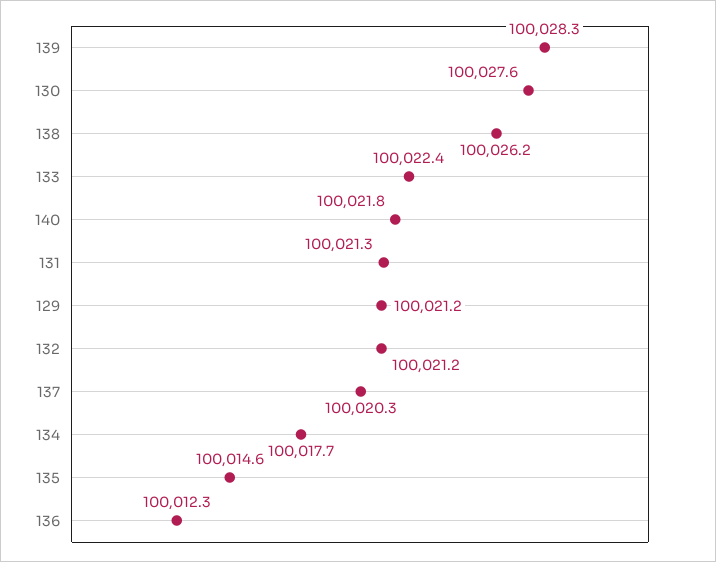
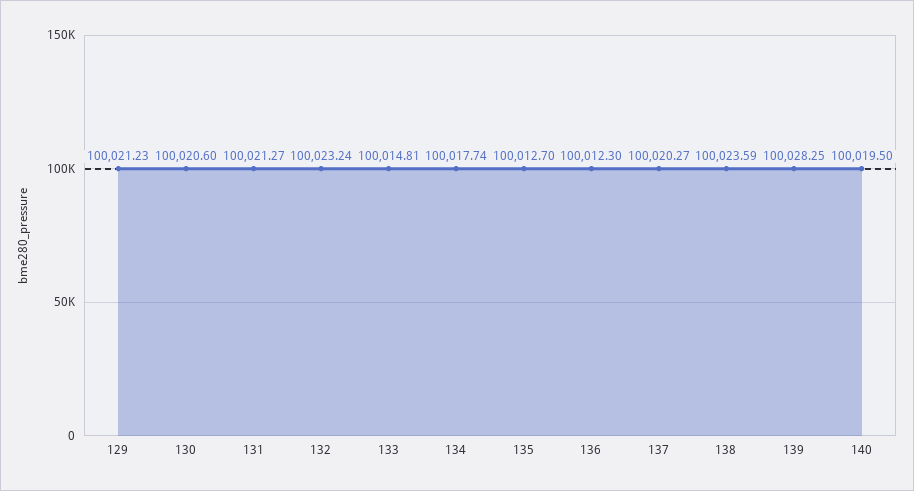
  {
    "139": 100028.25,
-   "130": 100027.6,
+   "130": 100020.6,
-   "138": 100026.2,
+   "138": 100023.59,
-   "133": 100022.4,
+   "133": 100014.81,
-   "140": 100021.8,
+   "140": 100019.5,
    "131": 100021.27,
    "129": 100021.23,
-   "132": 100021.2,
+   "132": 100023.24,
    "137": 100020.27,
    "134": 100017.74,
-   "135": 100014.6,
+   "135": 100012.7,
    "136": 100012.3
  }

